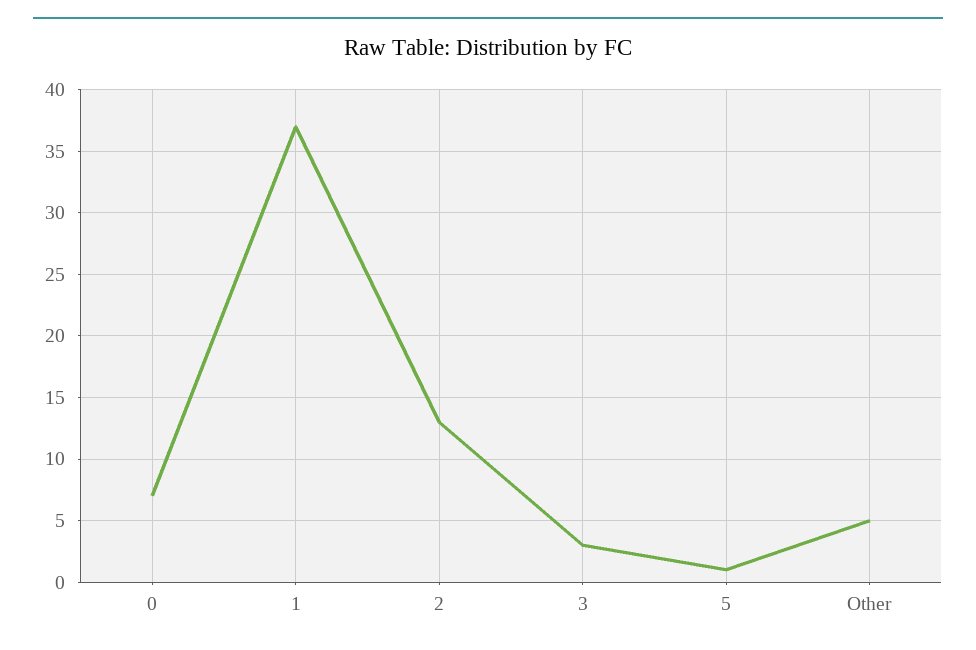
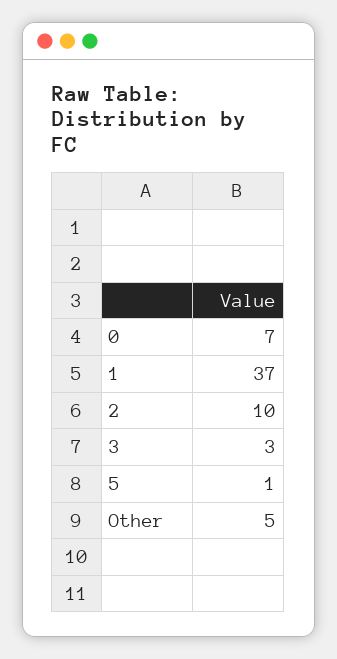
  {
    "0": 7,
    "1": 37,
-   "2": 13,
+   "2": 10,
    "3": 3,
    "5": 1,
    "Other": 5
  }

